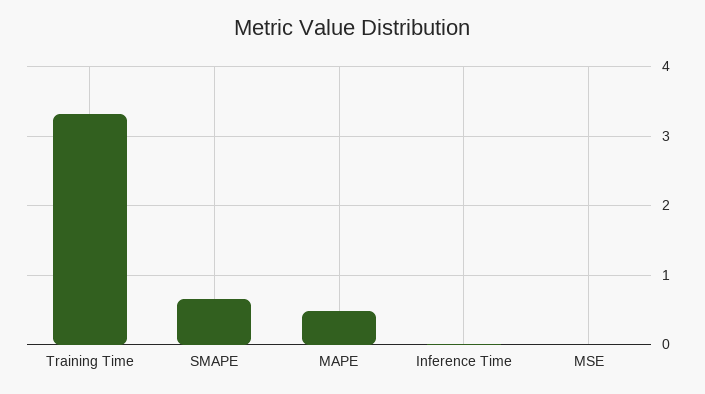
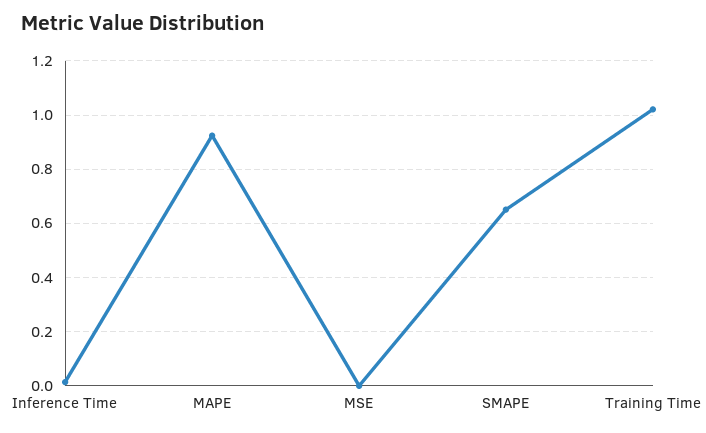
  {
-   "Training Time": 3.3,
+   "Training Time": 1.025,
    "SMAPE": 0.65,
-   "MAPE": 0.5,
+   "MAPE": 0.925,
    "Inference Time": 0.025,
    "MSE": 0
  }

